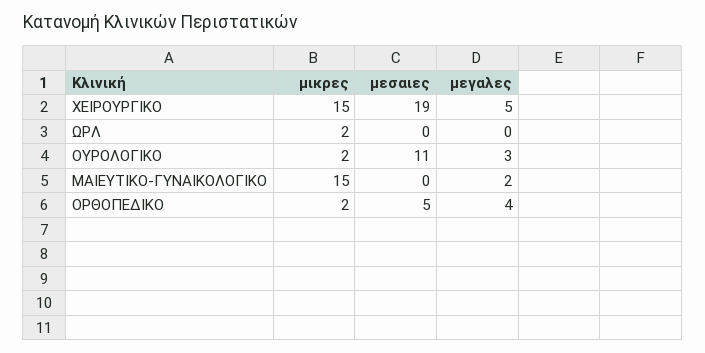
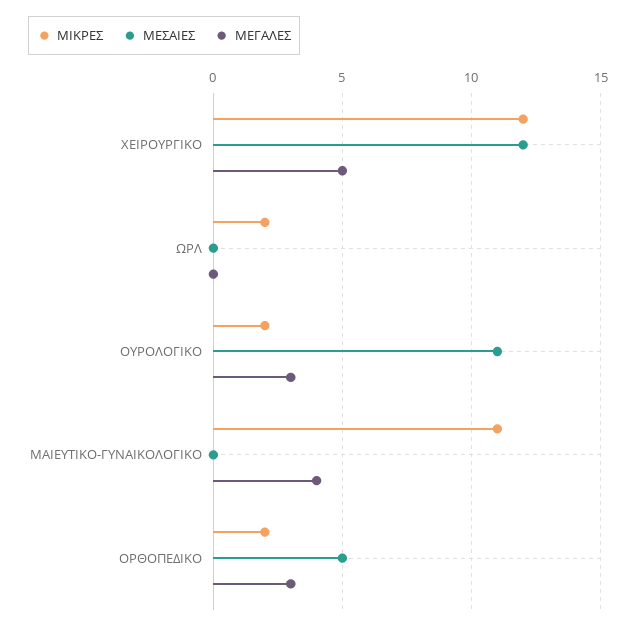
  {
    "μικρες": {
-     "ΧΕΙΡΟΥΡΓΙΚΟ": 15,
+     "ΧΕΙΡΟΥΡΓΙΚΟ": 12,
      "ΩΡΛ": 2,
      "ΟΥΡΟΛΟΓΙΚΟ": 2,
-     "ΜΑΙΕΥΤΙΚΟ-ΓΥΝΑΙΚΟΛΟΓΙΚΟ": 15,
+     "ΜΑΙΕΥΤΙΚΟ-ΓΥΝΑΙΚΟΛΟΓΙΚΟ": 11,
      "ΟΡΘΟΠΕΔΙΚΟ": 2
    },
    "μεσαιες": {
-     "ΧΕΙΡΟΥΡΓΙΚΟ": 19,
+     "ΧΕΙΡΟΥΡΓΙΚΟ": 12,
      "ΩΡΛ": 0,
      "ΟΥΡΟΛΟΓΙΚΟ": 11,
      "ΜΑΙΕΥΤΙΚΟ-ΓΥΝΑΙΚΟΛΟΓΙΚΟ": 0,
      "ΟΡΘΟΠΕΔΙΚΟ": 5
    },
    "μεγαλες": {
      "ΧΕΙΡΟΥΡΓΙΚΟ": 5,
      "ΩΡΛ": 0,
      "ΟΥΡΟΛΟΓΙΚΟ": 3,
-     "ΜΑΙΕΥΤΙΚΟ-ΓΥΝΑΙΚΟΛΟΓΙΚΟ": 2,
+     "ΜΑΙΕΥΤΙΚΟ-ΓΥΝΑΙΚΟΛΟΓΙΚΟ": 4,
-     "ΟΡΘΟΠΕΔΙΚΟ": 4
+     "ΟΡΘΟΠΕΔΙΚΟ": 3
    }
  }

